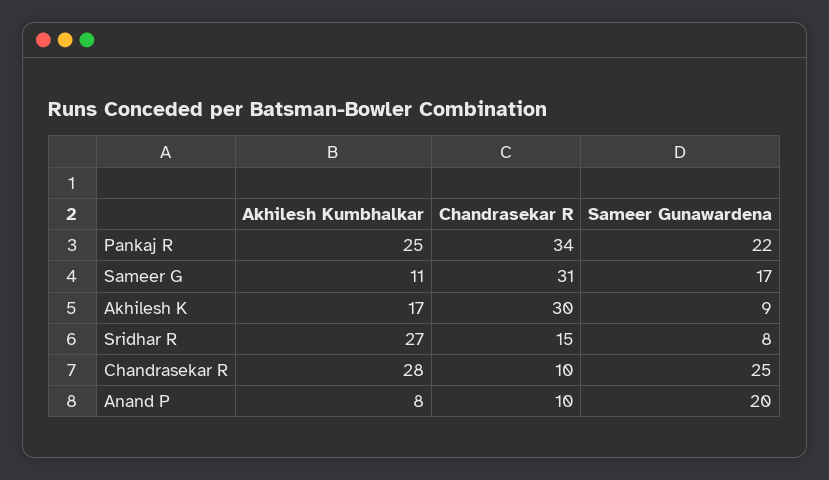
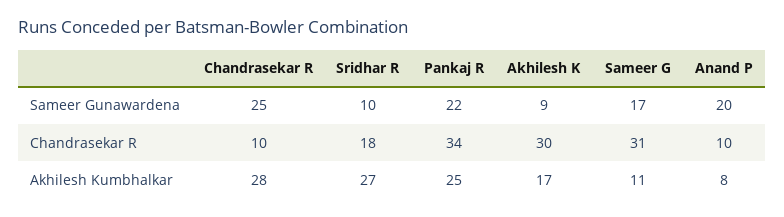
  {
    "Akhilesh Kumbhalkar": {
      "Pankaj R": 25,
      "Sameer G": 11,
      "Akhilesh K": 17,
      "Sridhar R": 27,
      "Chandrasekar R": 28,
      "Anand P": 8
    },
    "Chandrasekar R": {
      "Pankaj R": 34,
      "Sameer G": 31,
      "Akhilesh K": 30,
-     "Sridhar R": 15,
+     "Sridhar R": 18,
      "Chandrasekar R": 10,
      "Anand P": 10
    },
    "Sameer Gunawardena": {
      "Pankaj R": 22,
      "Sameer G": 17,
      "Akhilesh K": 9,
-     "Sridhar R": 8,
+     "Sridhar R": 10,
      "Chandrasekar R": 25,
      "Anand P": 20
    }
  }

